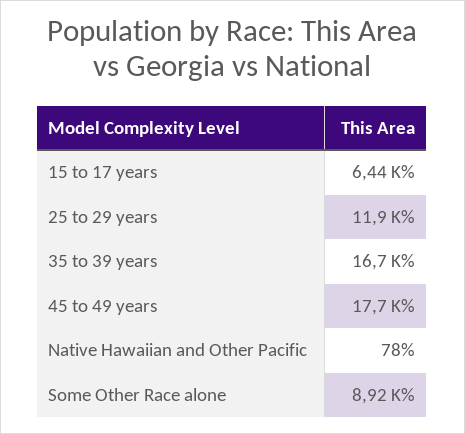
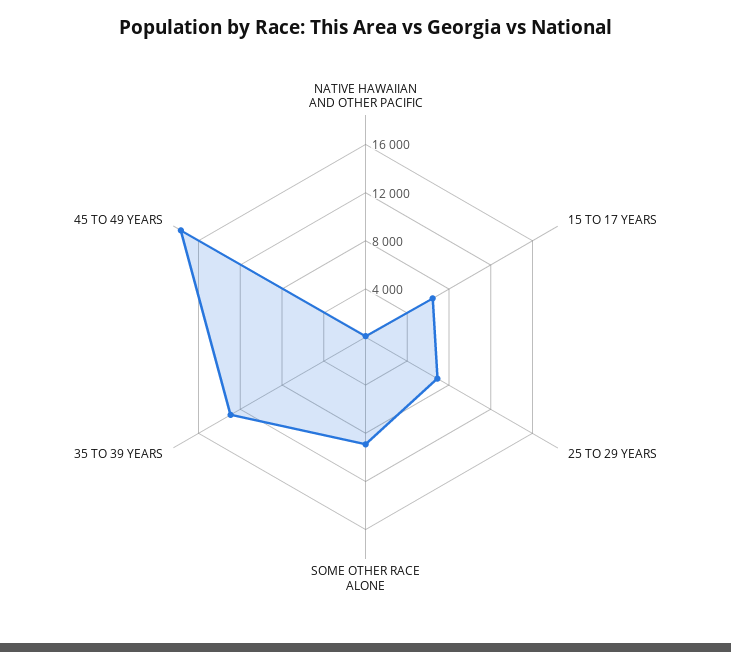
  {
    "15 to 17 years": 6440,
-   "25 to 29 years": 11900,
+   "25 to 29 years": 7000,
-   "35 to 39 years": 16700,
+   "35 to 39 years": 13000,
    "45 to 49 years": 17700,
    "Native Hawaiian and Other Pacific": 78,
    "Some Other Race alone": 8920
  }

